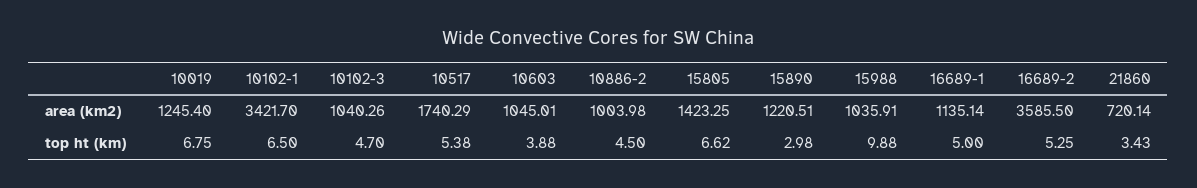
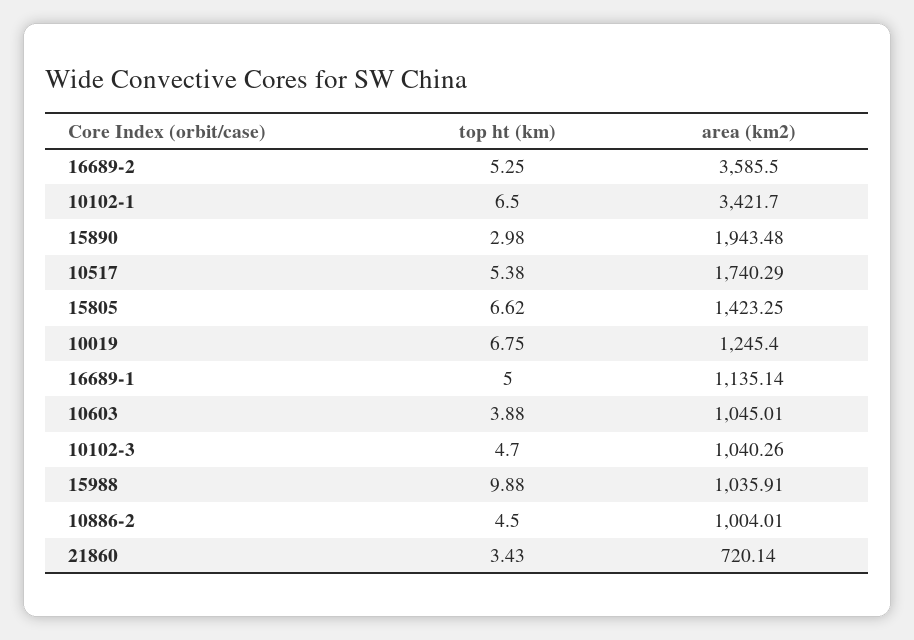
  {
    "10019": {
      "area (km2)": 1245.4,
      "top ht (km)": 6.75
    },
    "10102-1": {
      "area (km2)": 3421.7,
      "top ht (km)": 6.5
    },
    "10102-3": {
      "area (km2)": 1040.26,
      "top ht (km)": 4.7
    },
    "10517": {
      "area (km2)": 1740.29,
      "top ht (km)": 5.38
    },
    "10603": {
      "area (km2)": 1045.01,
      "top ht (km)": 3.88
    },
    "10886-2": {
-     "area (km2)": 1003.98,
+     "area (km2)": 1004.01,
      "top ht (km)": 4.5
    },
    "15805": {
      "area (km2)": 1423.25,
      "top ht (km)": 6.62
    },
    "15890": {
-     "area (km2)": 1220.51,
+     "area (km2)": 1943.48,
      "top ht (km)": 2.98
    },
    "15988": {
      "area (km2)": 1035.91,
      "top ht (km)": 9.88
    },
    "16689-1": {
      "area (km2)": 1135.14,
      "top ht (km)": 5
    },
    "16689-2": {
      "area (km2)": 3585.5,
      "top ht (km)": 5.25
    },
    "21860": {
      "area (km2)": 720.14,
      "top ht (km)": 3.43
    }
  }

